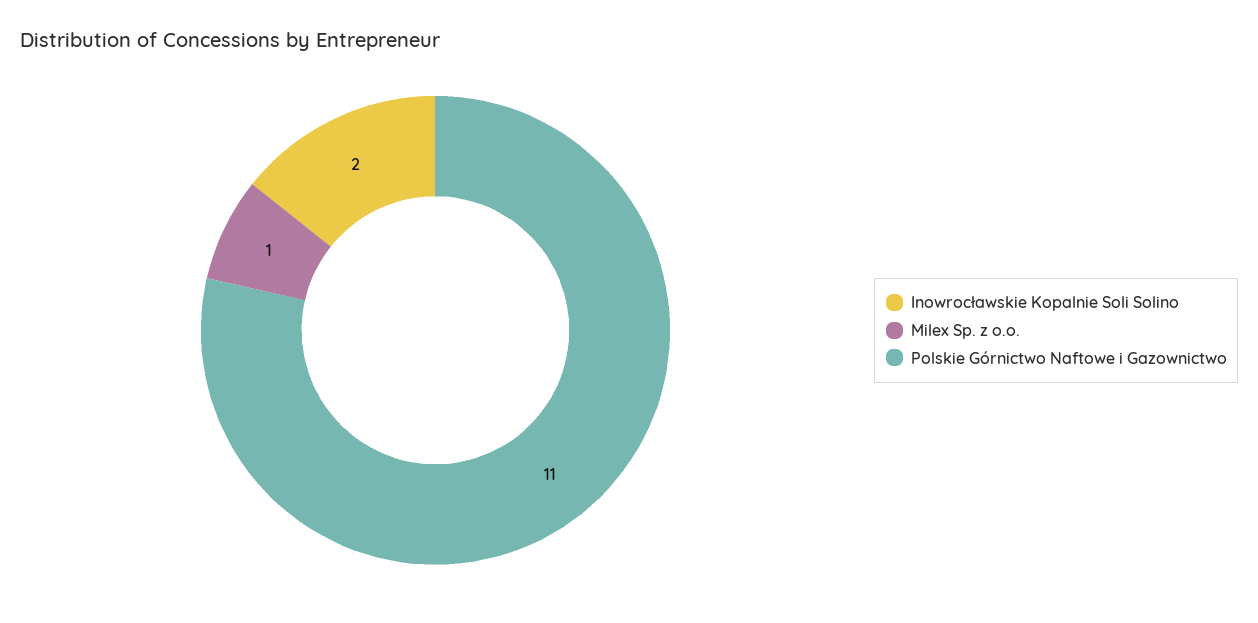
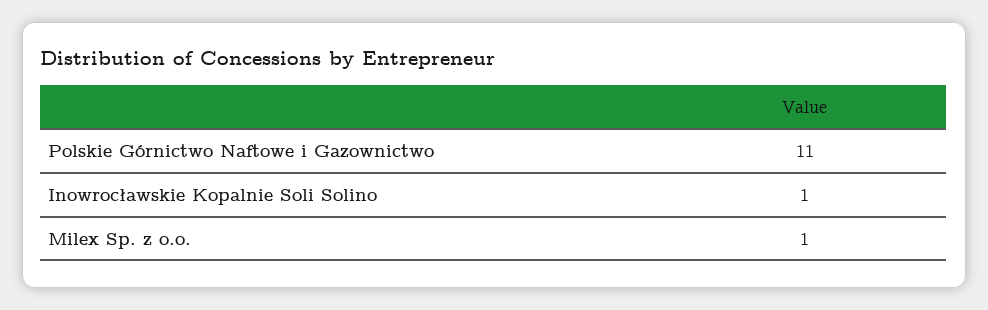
  {
-   "Inowrocławskie Kopalnie Soli Solino": 2,
+   "Inowrocławskie Kopalnie Soli Solino": 1,
    "Milex Sp. z o.o.": 1,
    "Polskie Górnictwo Naftowe i Gazownictwo": 11
  }

